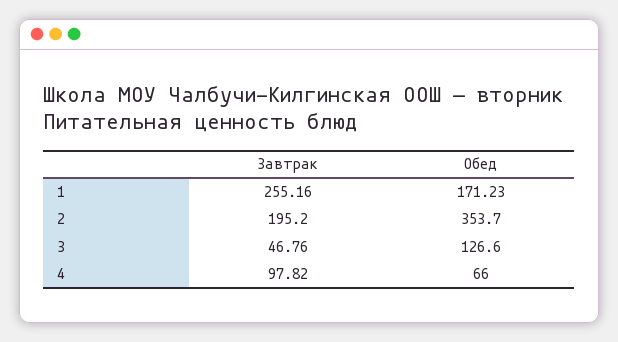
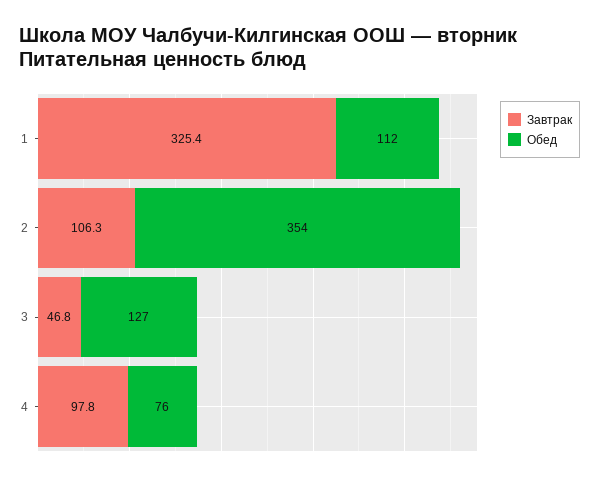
  {
    "Завтрак": {
-     "1": 255.16,
+     "1": 325.4,
-     "2": 195.2,
+     "2": 106.3,
      "3": 46.76,
      "4": 97.82
    },
    "Обед": {
-     "1": 171.23,
+     "1": 112,
      "2": 353.7,
      "3": 126.6,
-     "4": 66
+     "4": 76
    }
  }

